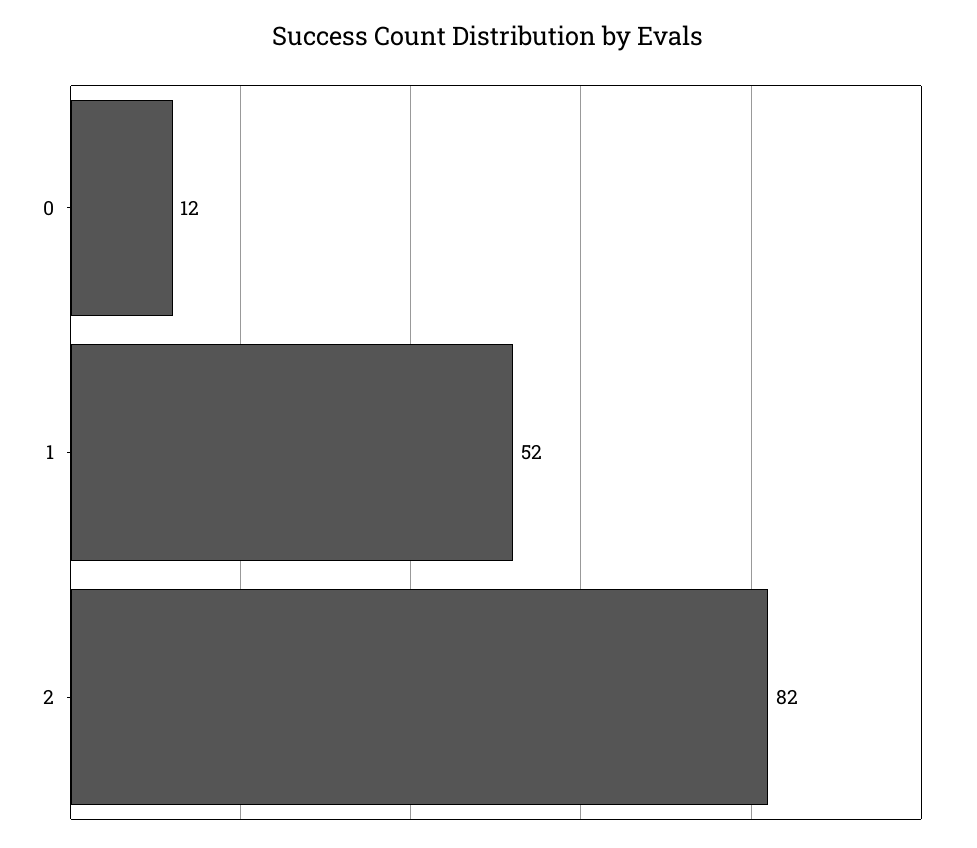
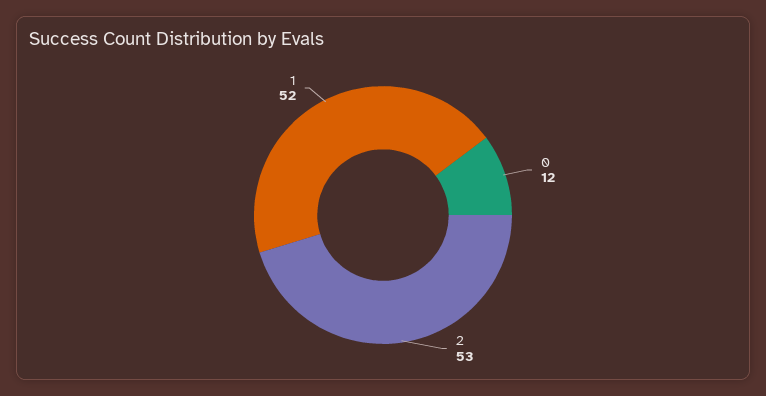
  {
    "0": 12,
    "1": 52,
-   "2": 82
+   "2": 53
  }

